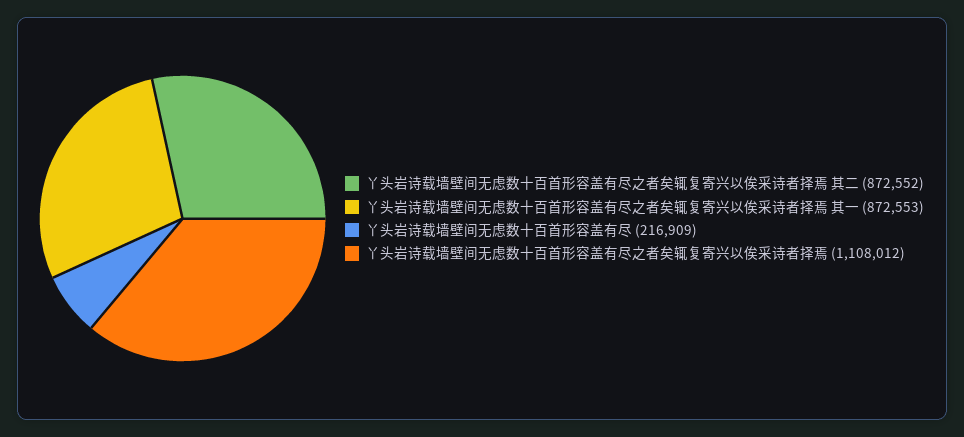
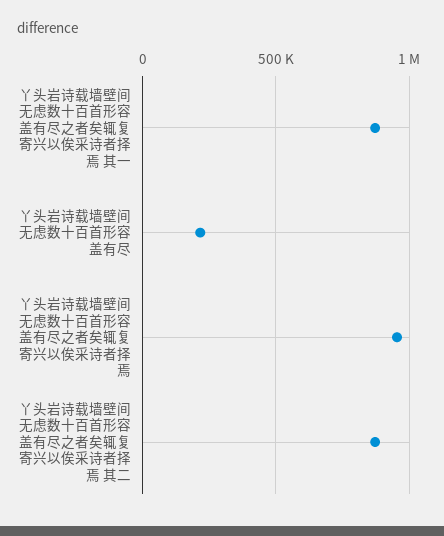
  {
    "丫头岩诗载墙壁间无虑数十百首形容盖有尽之者矣辄复寄兴以俟采诗者择焉 其二": 872552,
    "丫头岩诗载墙壁间无虑数十百首形容盖有尽之者矣辄复寄兴以俟采诗者择焉 其一": 872553,
    "丫头岩诗载墙壁间无虑数十百首形容盖有尽": 216909,
-   "丫头岩诗载墙壁间无虑数十百首形容盖有尽之者矣辄复寄兴以俟采诗者择焉": 1108012
+   "丫头岩诗载墙壁间无虑数十百首形容盖有尽之者矣辄复寄兴以俟采诗者择焉": 950000
  }

